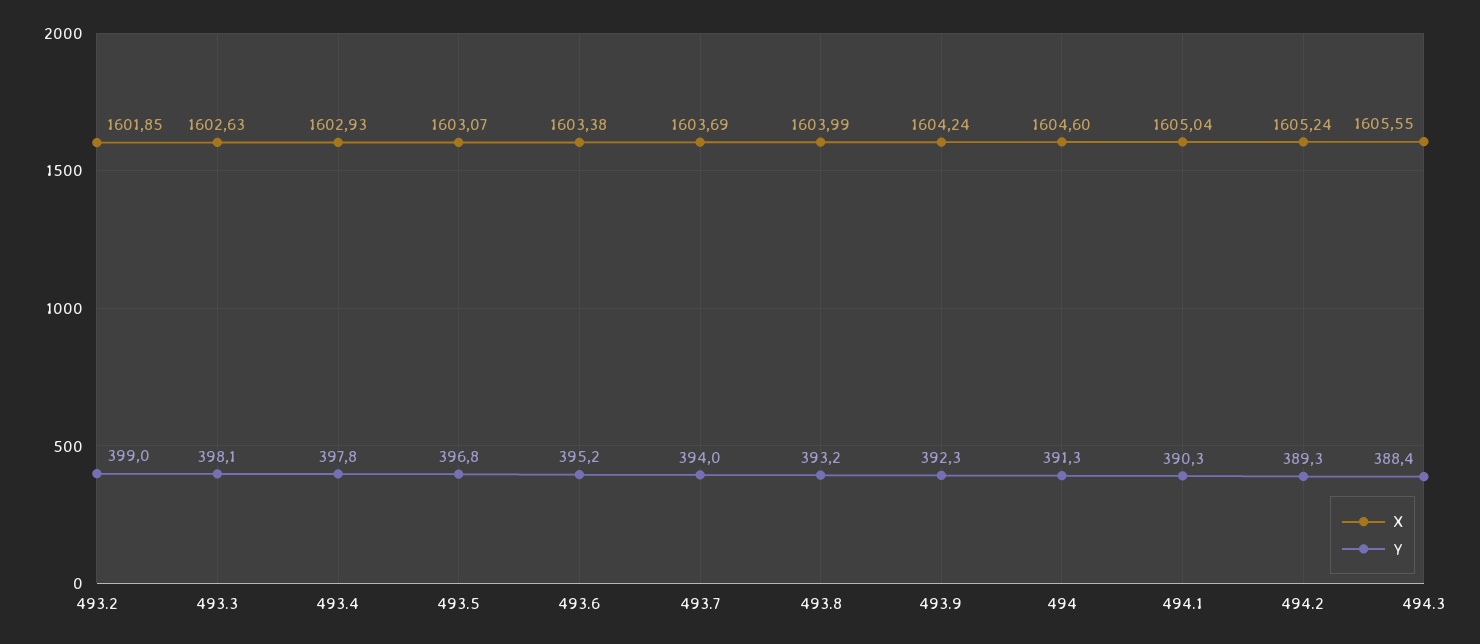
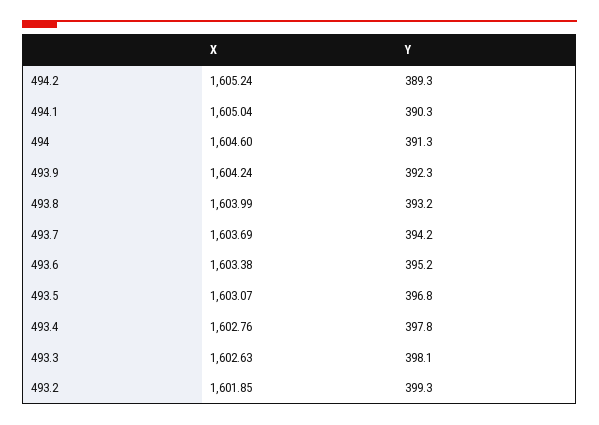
  {
    "X": {
      "493.2": 1601.85,
      "493.3": 1602.63,
-     "493.4": 1602.93,
+     "493.4": 1602.76,
      "493.5": 1603.07,
      "493.6": 1603.38,
      "493.7": 1603.69,
      "493.8": 1603.99,
      "493.9": 1604.24,
      "494": 1604.6,
      "494.1": 1605.04,
-     "494.2": 1605.24,
+     "494.2": 1605.24
-     "494.3": 1605.55
    },
    "Y": {
-     "493.2": 399,
+     "493.2": 399.3,
      "493.3": 398.1,
      "493.4": 397.8,
      "493.5": 396.8,
      "493.6": 395.2,
-     "493.7": 394,
+     "493.7": 394.2,
      "493.8": 393.2,
      "493.9": 392.3,
      "494": 391.3,
      "494.1": 390.3,
-     "494.2": 389.3,
+     "494.2": 389.3
-     "494.3": 388.4
    }
  }

